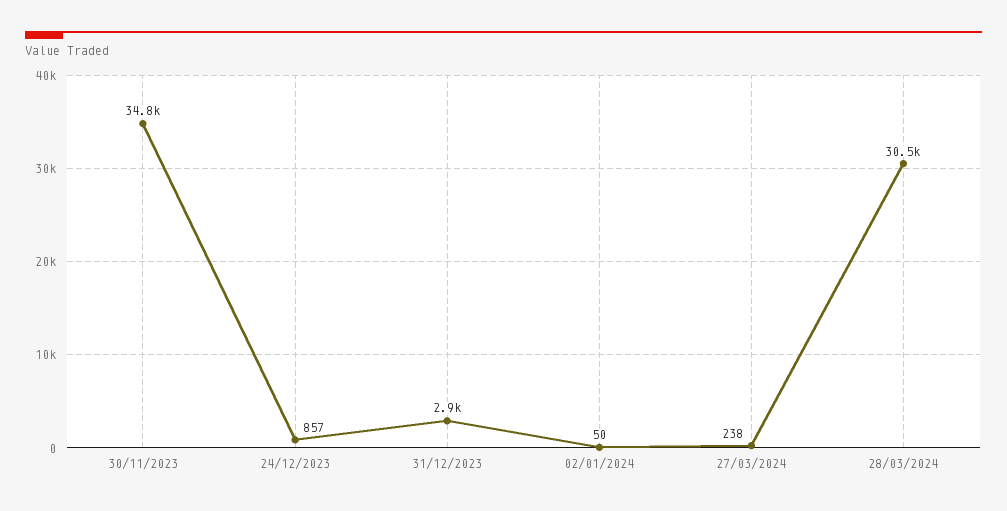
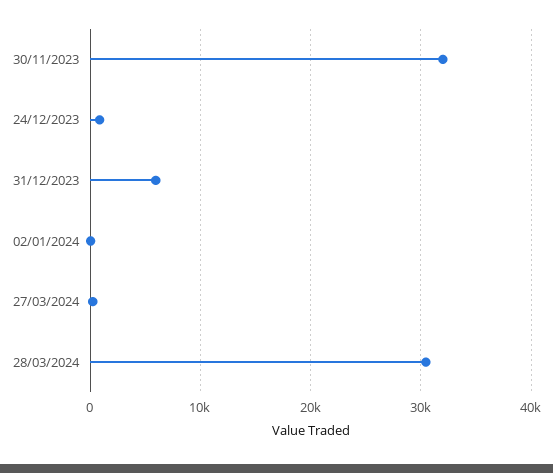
  {
-   "30/11/2023": 34800,
+   "30/11/2023": 32000,
    "24/12/2023": 857,
-   "31/12/2023": 2900,
+   "31/12/2023": 6000,
    "02/01/2024": 50,
    "27/03/2024": 238,
    "28/03/2024": 30500
  }

